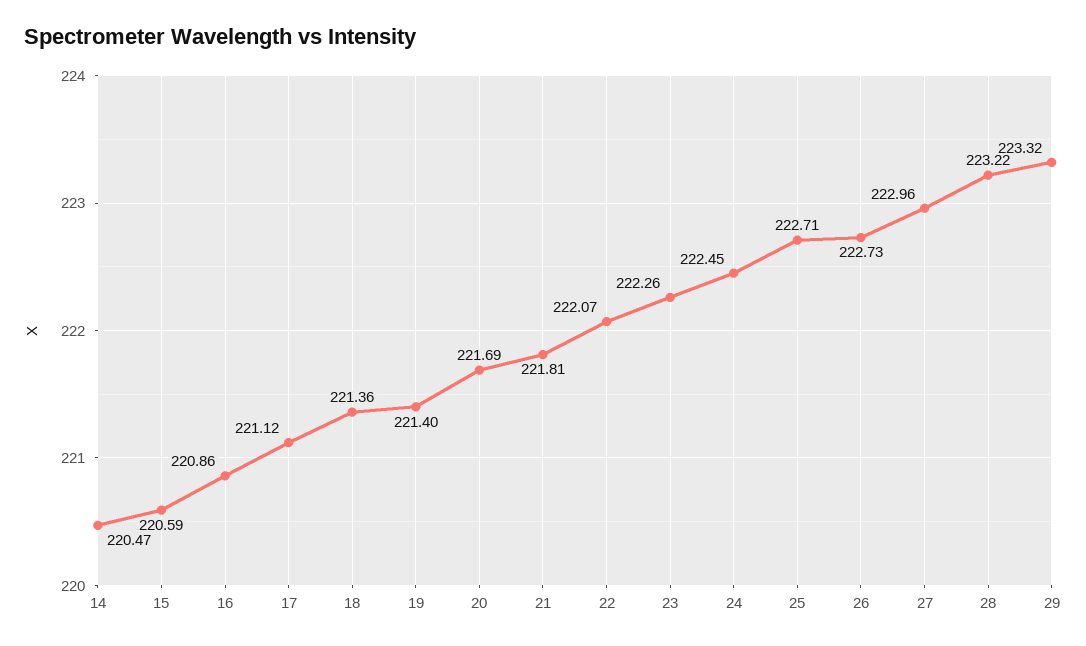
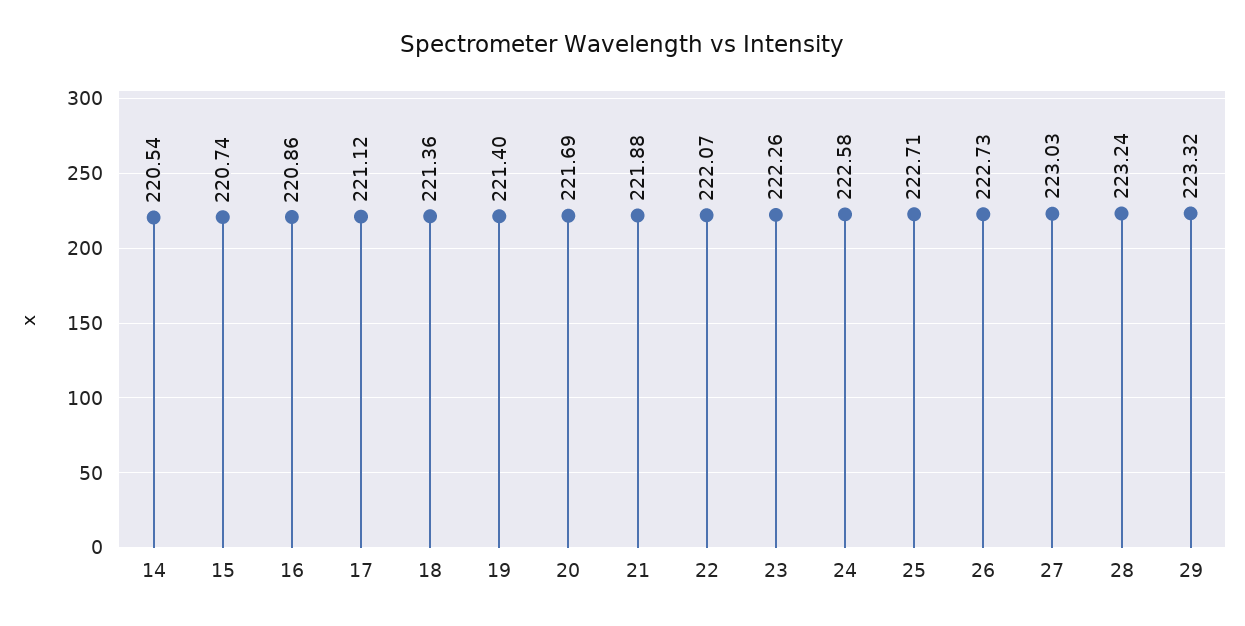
  {
-   "14": 220.47,
+   "14": 220.54,
-   "15": 220.59,
+   "15": 220.74,
    "16": 220.86,
    "17": 221.12,
    "18": 221.36,
    "19": 221.4,
    "20": 221.69,
-   "21": 221.81,
+   "21": 221.88,
    "22": 222.07,
    "23": 222.26,
-   "24": 222.45,
+   "24": 222.58,
    "25": 222.71,
    "26": 222.73,
-   "27": 222.96,
+   "27": 223.03,
-   "28": 223.22,
+   "28": 223.24,
    "29": 223.32
  }

